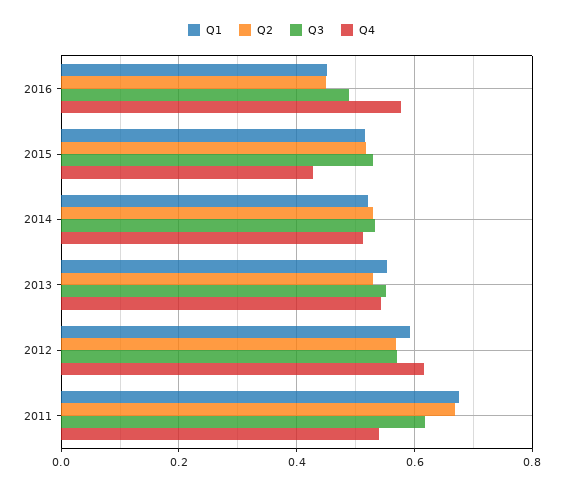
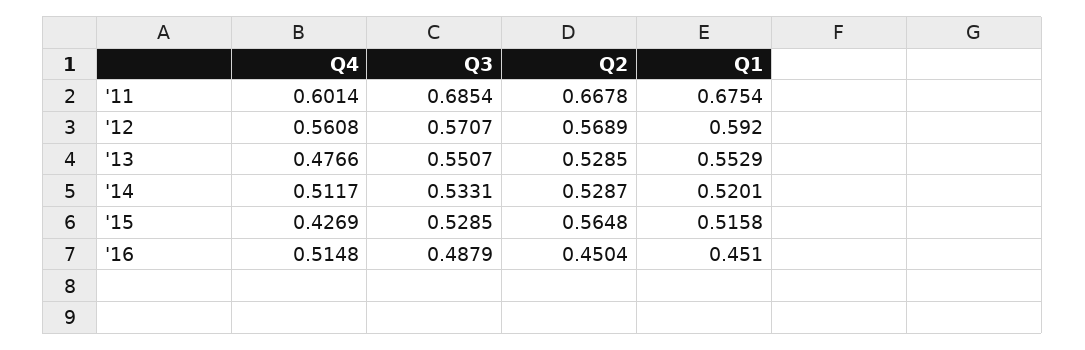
  {
    "Q1": {
      "2016": 0.451,
      "2015": 0.5158,
      "2014": 0.5201,
      "2013": 0.5529,
      "2012": 0.592,
      "2011": 0.6754
    },
    "Q2": {
      "2016": 0.4504,
-     "2015": 0.52,
+     "2015": 0.5648,
      "2014": 0.5287,
      "2013": 0.5285,
      "2012": 0.5689,
      "2011": 0.6678
    },
    "Q3": {
      "2016": 0.4879,
      "2015": 0.5285,
      "2014": 0.5331,
      "2013": 0.5507,
      "2012": 0.5707,
-     "2011": 0.62
+     "2011": 0.6854
    },
    "Q4": {
-     "2016": 0.58,
+     "2016": 0.5148,
      "2015": 0.4269,
      "2014": 0.5117,
-     "2013": 0.54,
+     "2013": 0.4766,
-     "2012": 0.62,
+     "2012": 0.5608,
-     "2011": 0.54
+     "2011": 0.6014
    }
  }

